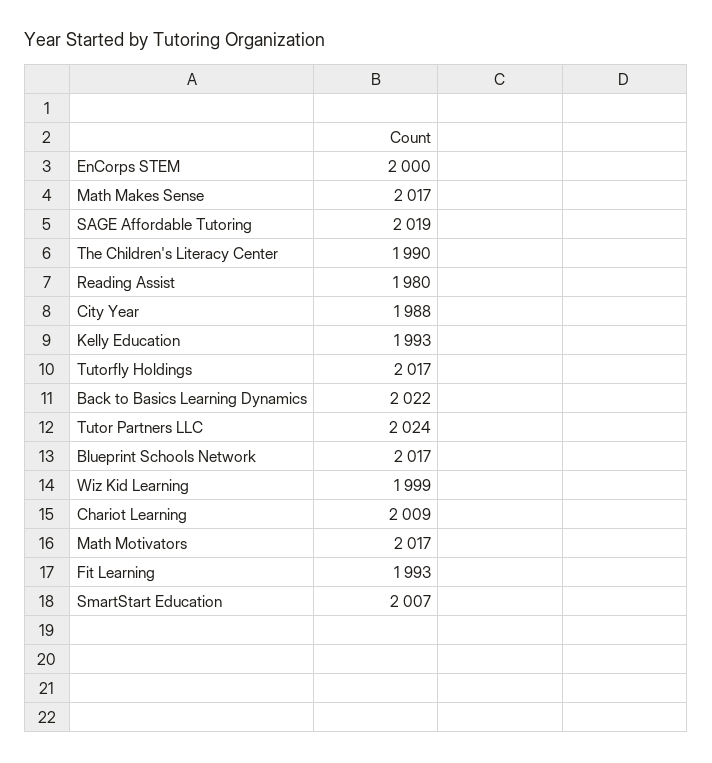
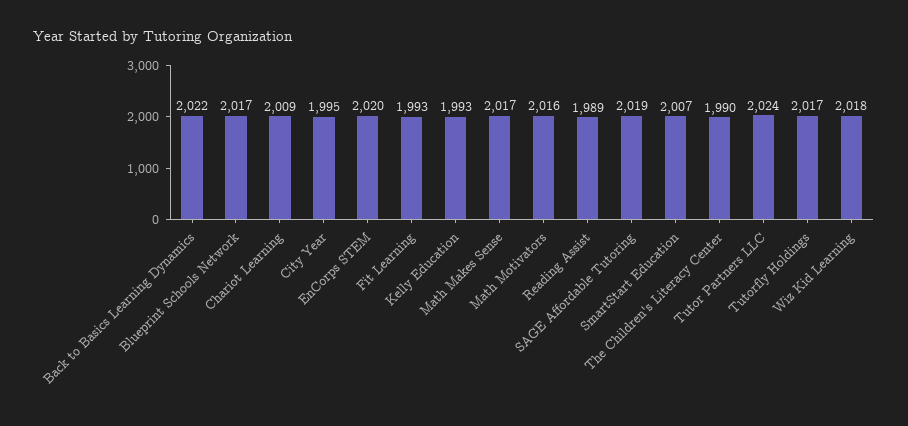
  {
-   "EnCorps STEM": 2000,
+   "EnCorps STEM": 2020,
    "Math Makes Sense": 2017,
    "SAGE Affordable Tutoring": 2019,
    "The Children's Literacy Center": 1990,
-   "Reading Assist": 1980,
+   "Reading Assist": 1989,
-   "City Year": 1988,
+   "City Year": 1995,
    "Kelly Education": 1993,
    "Tutorfly Holdings": 2017,
    "Back to Basics Learning Dynamics": 2022,
    "Tutor Partners LLC": 2024,
    "Blueprint Schools Network": 2017,
-   "Wiz Kid Learning": 1999,
+   "Wiz Kid Learning": 2018,
    "Chariot Learning": 2009,
-   "Math Motivators": 2017,
+   "Math Motivators": 2016,
    "Fit Learning": 1993,
    "SmartStart Education": 2007
  }

